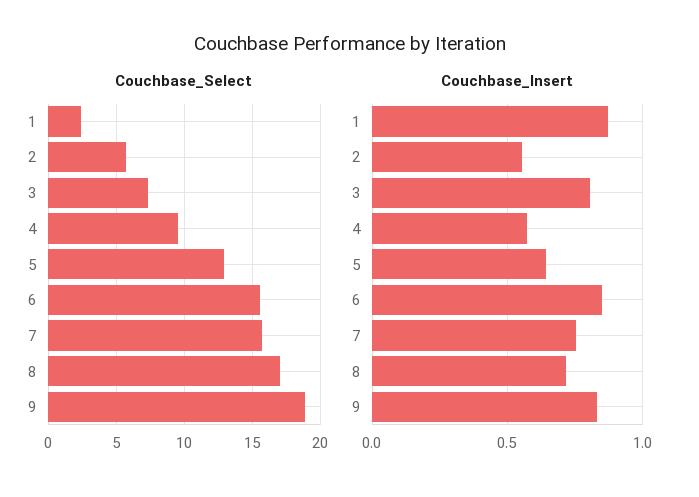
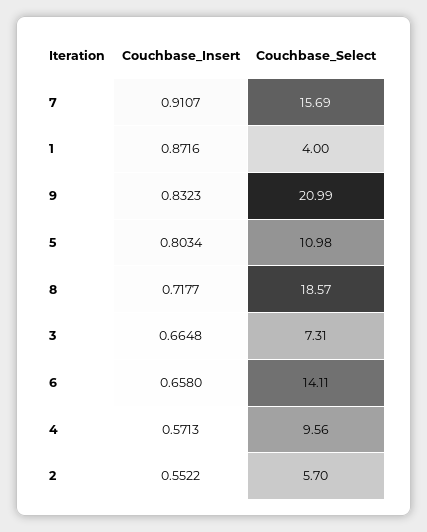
  {
    "Couchbase_Select": {
-     "1": 2.5,
+     "1": 4,
      "2": 5.7,
      "3": 7.31,
      "4": 9.56,
-     "5": 13,
+     "5": 10.98,
-     "6": 15.5,
+     "6": 14.11,
      "7": 15.69,
-     "8": 17,
+     "8": 18.57,
-     "9": 19
+     "9": 20.99
    },
    "Couchbase_Insert": {
      "1": 0.8716,
      "2": 0.5522,
-     "3": 0.8,
+     "3": 0.6648,
      "4": 0.5713,
-     "5": 0.65,
+     "5": 0.8034,
-     "6": 0.85,
+     "6": 0.658,
-     "7": 0.75,
+     "7": 0.9107,
      "8": 0.7177,
      "9": 0.8323
    }
  }

